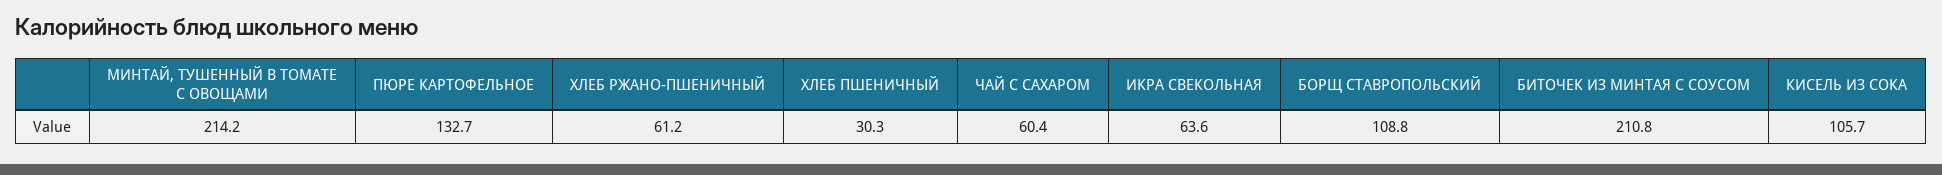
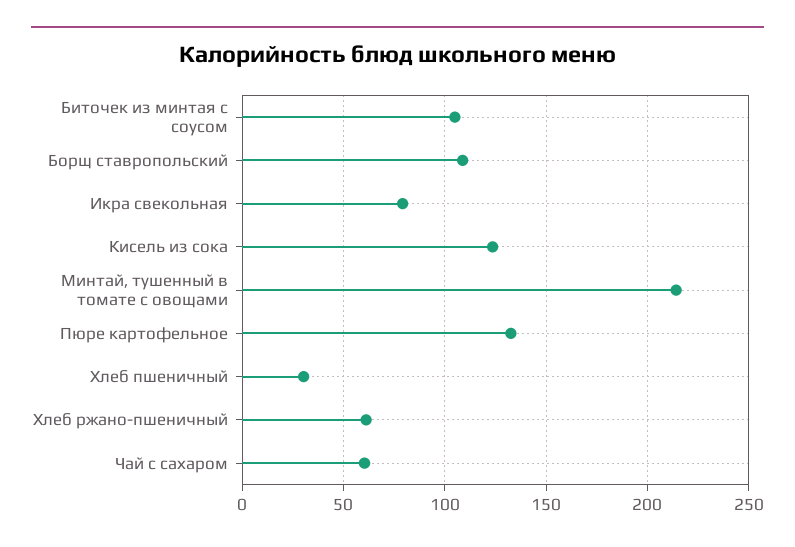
  {
    "МИНТАЙ, ТУШЕННЫЙ В ТОМАТЕ С ОВОЩАМИ": 214.2,
    "ПЮРЕ КАРТОФЕЛЬНОЕ": 132.7,
    "ХЛЕБ РЖАНО-ПШЕНИЧНЫЙ": 61.2,
    "ХЛЕБ ПШЕНИЧНЫЙ": 30.3,
    "ЧАЙ С САХАРОМ": 60.4,
-   "ИКРА СВЕКОЛЬНАЯ": 63.6,
+   "ИКРА СВЕКОЛЬНАЯ": 80,
    "БОРЩ СТАВРОПОЛЬСКИЙ": 108.8,
-   "БИТОЧЕК ИЗ МИНТАЯ С СОУСОМ": 210.8,
+   "БИТОЧЕК ИЗ МИНТАЯ С СОУСОМ": 105,
-   "КИСЕЛЬ ИЗ СОКА": 105.7
+   "КИСЕЛЬ ИЗ СОКА": 125
  }

